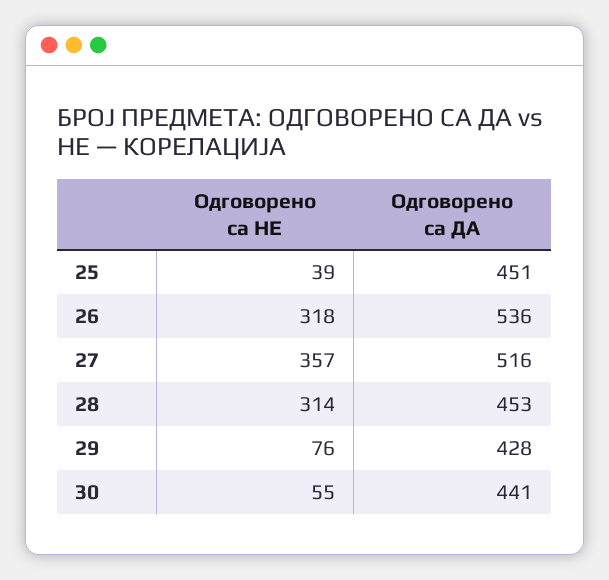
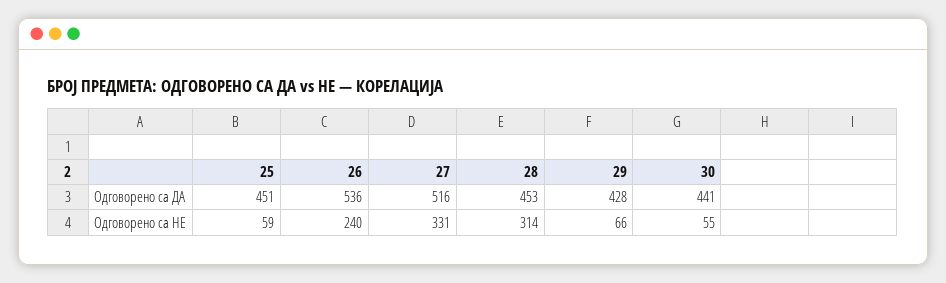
  {
    "Одговорено са НЕ": {
-     "25": 39,
+     "25": 59,
-     "26": 318,
+     "26": 240,
-     "27": 357,
+     "27": 331,
      "28": 314,
-     "29": 76,
+     "29": 66,
      "30": 55
    },
    "Одговорено са ДА": {
      "25": 451,
      "26": 536,
      "27": 516,
      "28": 453,
      "29": 428,
      "30": 441
    }
  }

